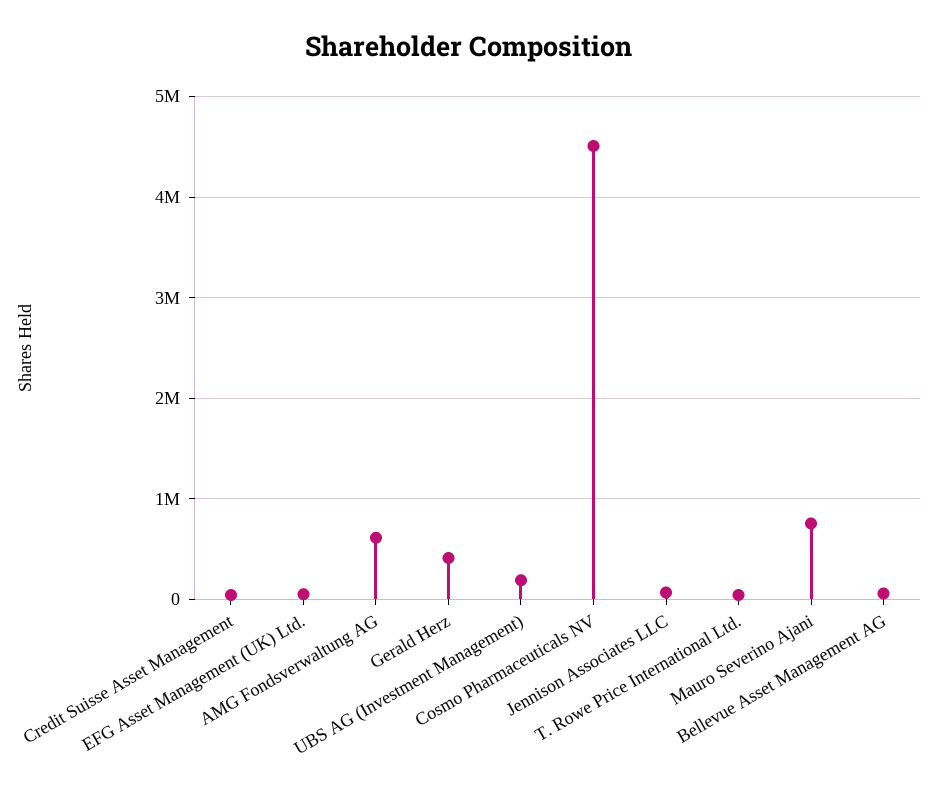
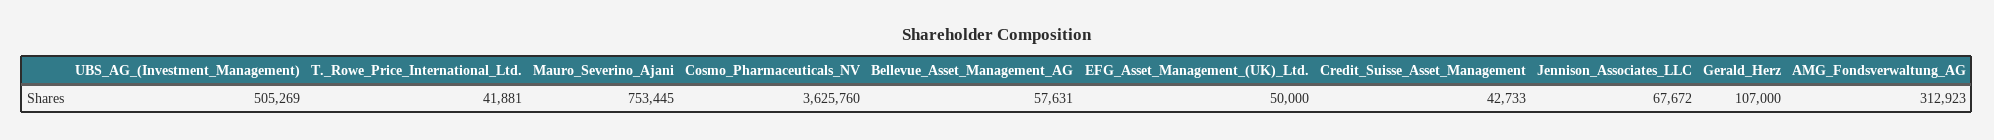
  {
    "Credit Suisse Asset Management": 42733,
    "EFG Asset Management (UK) Ltd.": 50000,
-   "AMG Fondsverwaltung AG": 600000,
+   "AMG Fondsverwaltung AG": 312923,
-   "Gerald Herz": 400000,
+   "Gerald Herz": 107000,
-   "UBS AG (Investment Management)": 200000,
+   "UBS AG (Investment Management)": 505269,
-   "Cosmo Pharmaceuticals NV": 4500000,
+   "Cosmo Pharmaceuticals NV": 3625760,
    "Jennison Associates LLC": 67672,
    "T. Rowe Price International Ltd.": 41881,
    "Mauro Severino Ajani": 753445,
    "Bellevue Asset Management AG": 57631
  }

